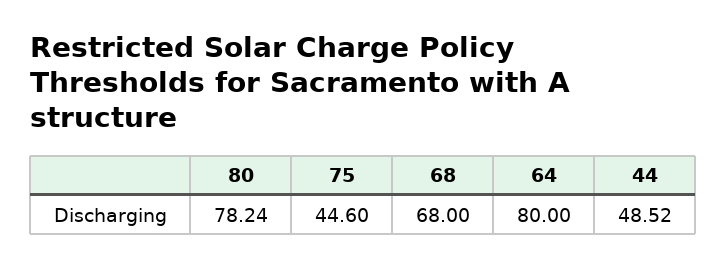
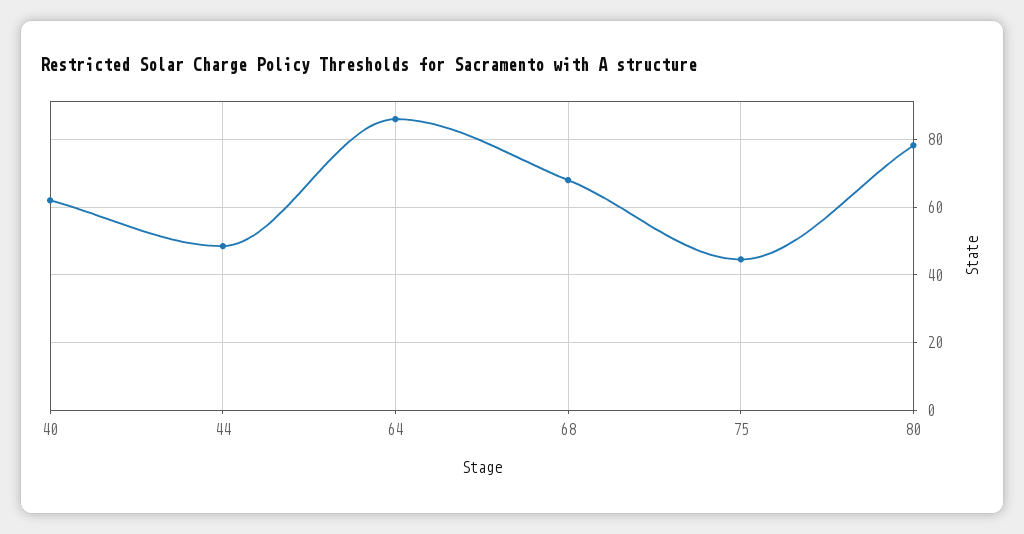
  {
    "80": 78.24,
    "75": 44.6,
    "68": 68,
-   "64": 80,
+   "64": 86,
-   "44": 48.52
+   "44": 48.52,
+   "40": 62
  }

